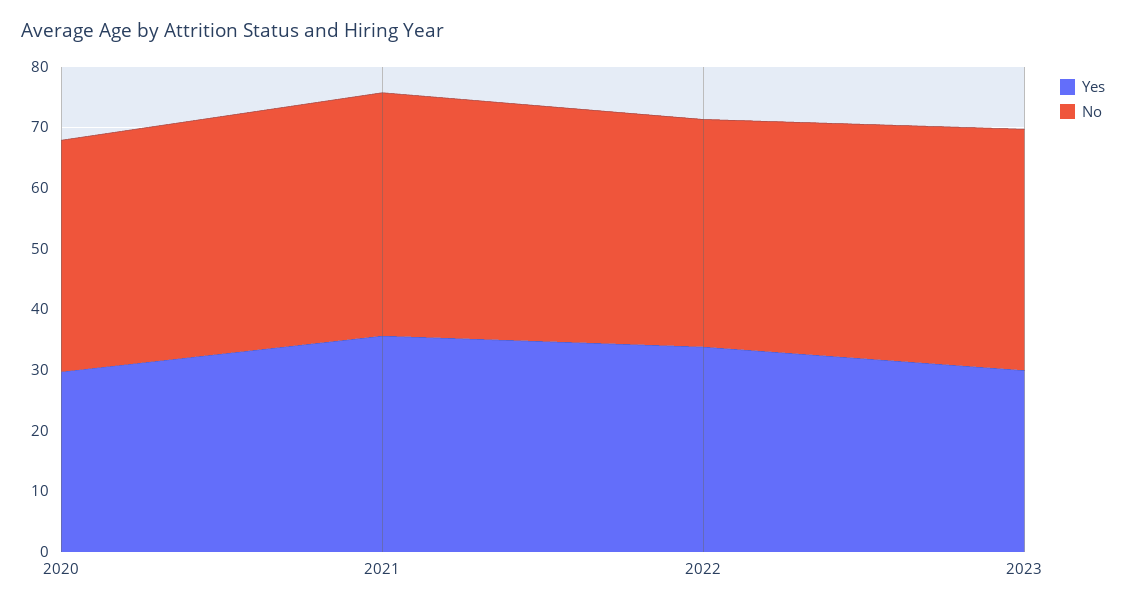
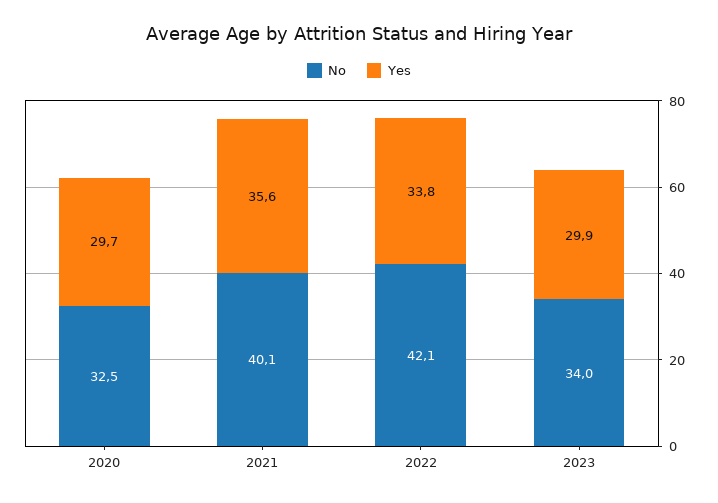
  {
    "Yes": {
      "2020": 29.7,
      "2021": 35.6,
      "2022": 33.8,
      "2023": 29.9
    },
    "No": {
-     "2020": 38,
+     "2020": 32.5,
      "2021": 40.1,
-     "2022": 38,
+     "2022": 42.1,
-     "2023": 40
+     "2023": 34
    }
  }

